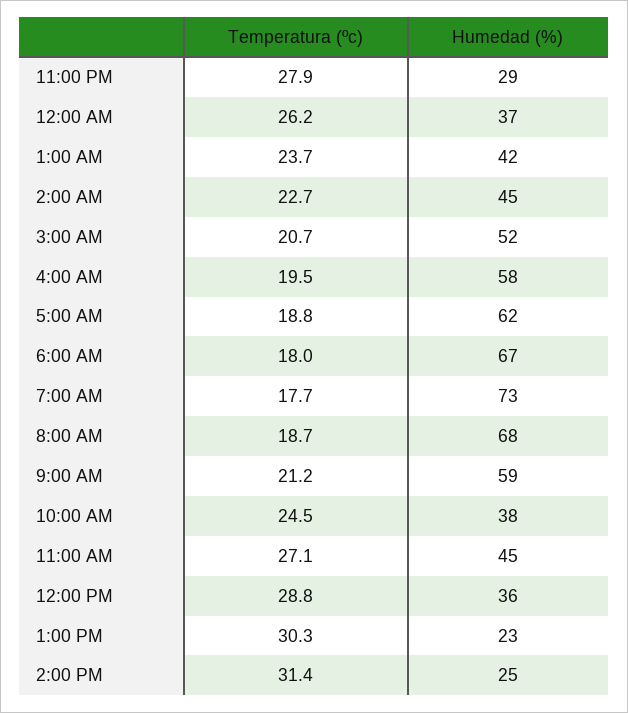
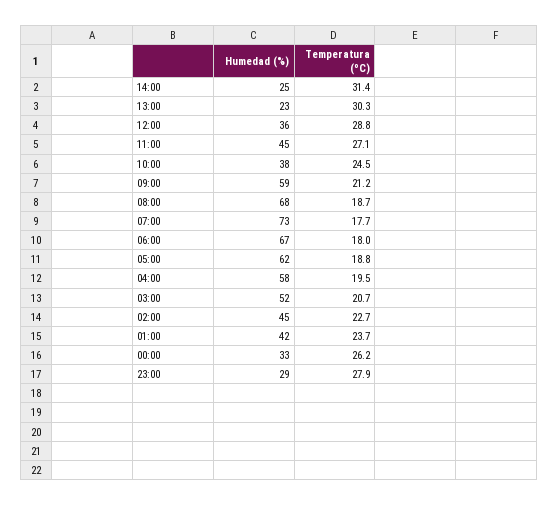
  {
    "Temperatura (ºc)": {
      "11:00 PM": 27.9,
      "12:00 AM": 26.2,
      "1:00 AM": 23.7,
      "2:00 AM": 22.7,
      "3:00 AM": 20.7,
      "4:00 AM": 19.5,
      "5:00 AM": 18.8,
      "6:00 AM": 18,
      "7:00 AM": 17.7,
      "8:00 AM": 18.7,
      "9:00 AM": 21.2,
      "10:00 AM": 24.5,
      "11:00 AM": 27.1,
      "12:00 PM": 28.8,
      "1:00 PM": 30.3,
      "2:00 PM": 31.4
    },
    "Humedad (%)": {
      "11:00 PM": 29,
-     "12:00 AM": 37,
+     "12:00 AM": 33,
      "1:00 AM": 42,
      "2:00 AM": 45,
      "3:00 AM": 52,
      "4:00 AM": 58,
      "5:00 AM": 62,
      "6:00 AM": 67,
      "7:00 AM": 73,
      "8:00 AM": 68,
      "9:00 AM": 59,
      "10:00 AM": 38,
      "11:00 AM": 45,
      "12:00 PM": 36,
      "1:00 PM": 23,
      "2:00 PM": 25
    }
  }

